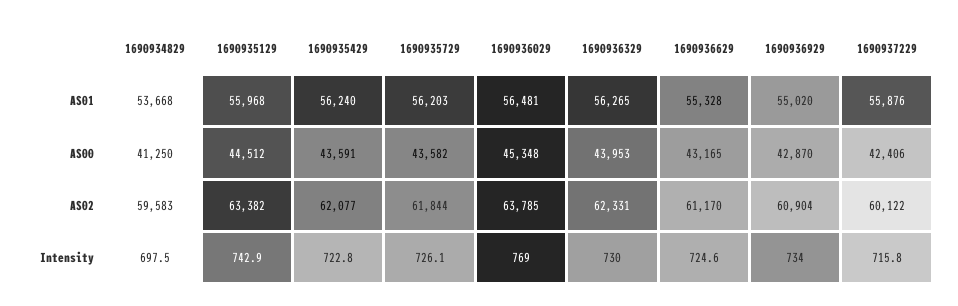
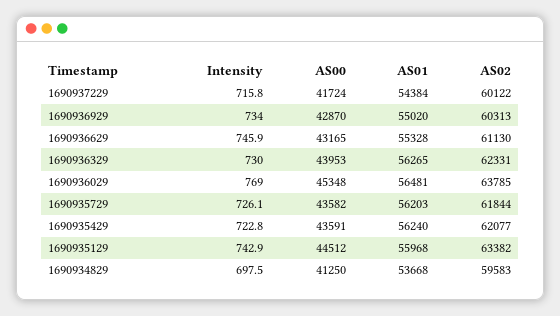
  {
    "1690934829": {
      "AS01": 53668,
      "AS00": 41250,
      "AS02": 59583,
      "Intensity": 697.5
    },
    "1690935129": {
      "AS01": 55968,
      "AS00": 44512,
      "AS02": 63382,
      "Intensity": 742.9
    },
    "1690935429": {
      "AS01": 56240,
      "AS00": 43591,
      "AS02": 62077,
      "Intensity": 722.8
    },
    "1690935729": {
      "AS01": 56203,
      "AS00": 43582,
      "AS02": 61844,
      "Intensity": 726.1
    },
    "1690936029": {
      "AS01": 56481,
      "AS00": 45348,
      "AS02": 63785,
      "Intensity": 769
    },
    "1690936329": {
      "AS01": 56265,
      "AS00": 43953,
      "AS02": 62331,
      "Intensity": 730
    },
    "1690936629": {
      "AS01": 55328,
      "AS00": 43165,
-     "AS02": 61170,
+     "AS02": 61130,
-     "Intensity": 724.6
+     "Intensity": 745.9
    },
    "1690936929": {
      "AS01": 55020,
      "AS00": 42870,
-     "AS02": 60904,
+     "AS02": 60313,
      "Intensity": 734
    },
    "1690937229": {
-     "AS01": 55876,
+     "AS01": 54384,
-     "AS00": 42406,
+     "AS00": 41724,
      "AS02": 60122,
      "Intensity": 715.8
    }
  }

